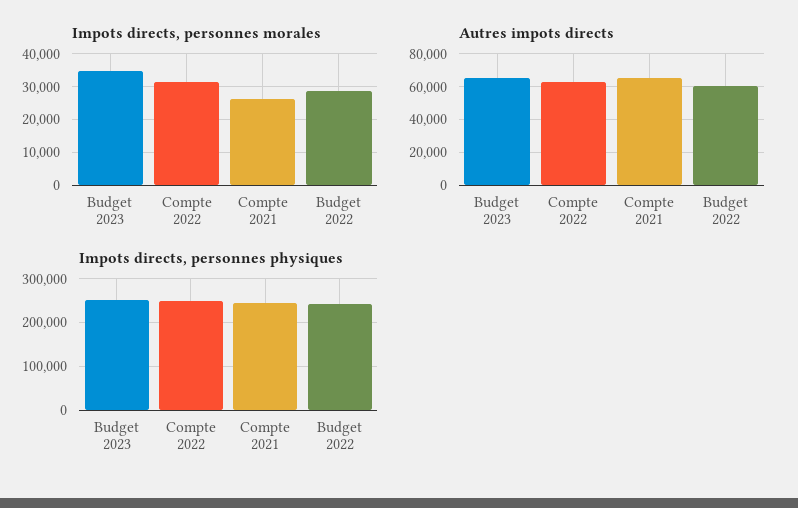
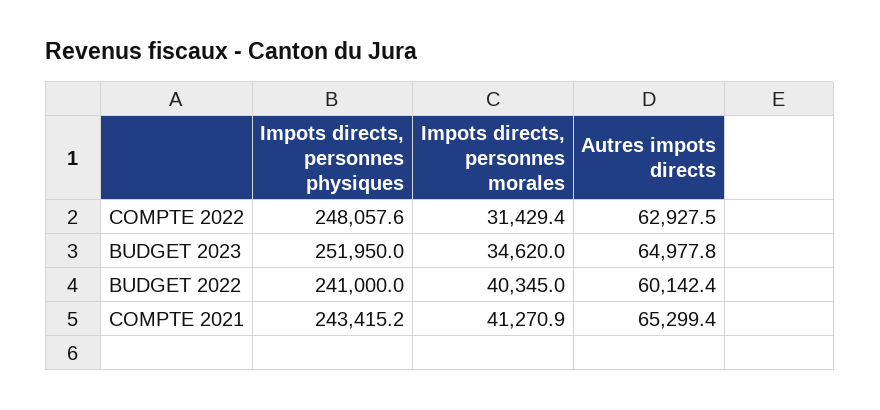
  {
    "Impots directs, personnes morales": {
      "Budget 2023": 34620,
      "Compte 2022": 31429.4,
-     "Compte 2021": 26000,
+     "Compte 2021": 41270.9,
-     "Budget 2022": 28000
+     "Budget 2022": 40345
    },
    "Autres impots directs": {
      "Budget 2023": 64977.8,
      "Compte 2022": 62927.5,
      "Compte 2021": 65299.4,
      "Budget 2022": 60142.4
    },
    "Impots directs, personnes physiques": {
      "Budget 2023": 251950,
      "Compte 2022": 248057.6,
      "Compte 2021": 243415.2,
      "Budget 2022": 241000
    }
  }

